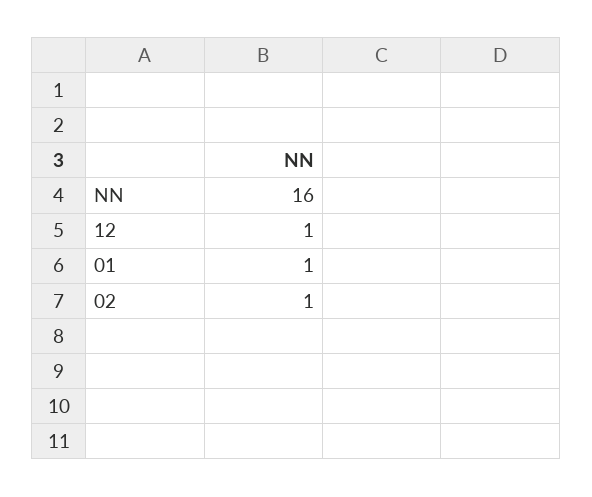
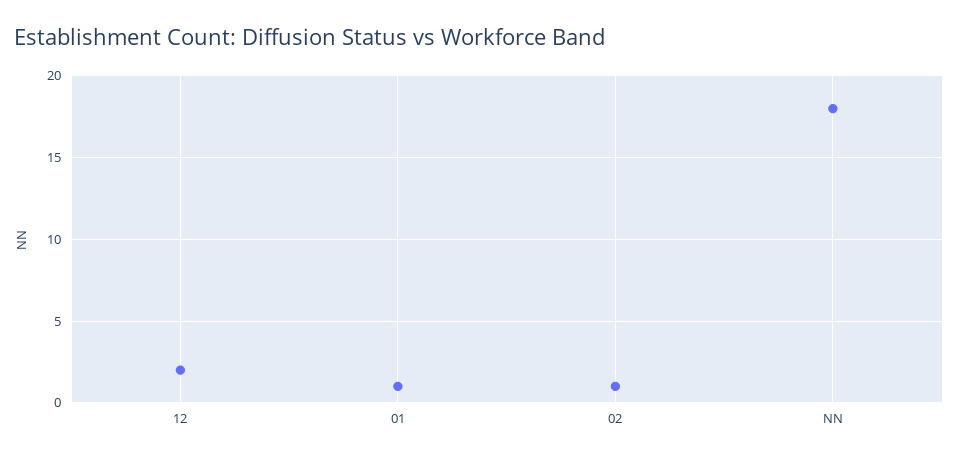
  {
-   "NN": 16,
+   "NN": 18,
-   "12": 1,
+   "12": 2,
    "01": 1,
    "02": 1
  }

